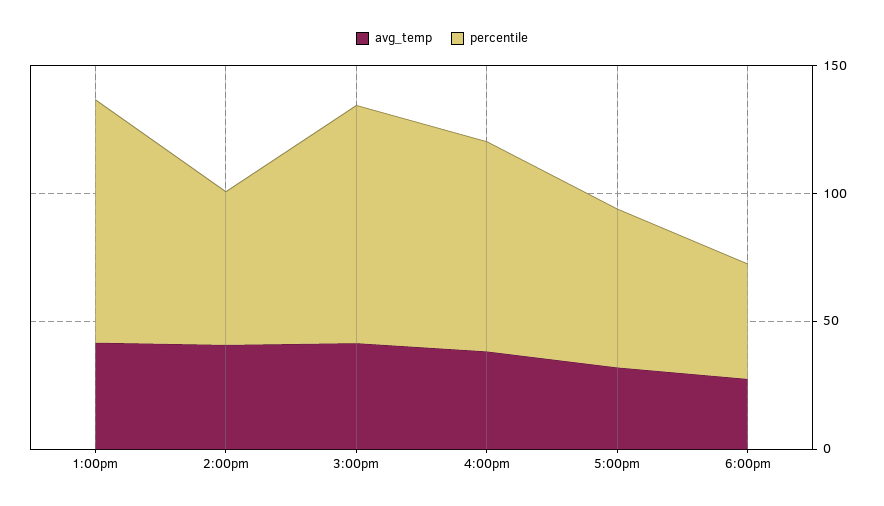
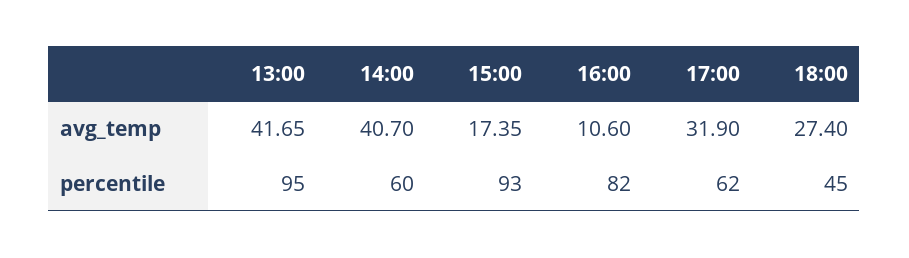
  {
    "avg_temp": {
      "1:00pm": 41.65,
      "2:00pm": 40.7,
-     "3:00pm": 40,
+     "3:00pm": 17.35,
-     "4:00pm": 40,
+     "4:00pm": 10.6,
      "5:00pm": 31.9,
      "6:00pm": 27.4
    },
    "percentile": {
      "1:00pm": 95,
      "2:00pm": 60,
      "3:00pm": 93,
      "4:00pm": 82,
      "5:00pm": 62,
      "6:00pm": 45
    }
  }

